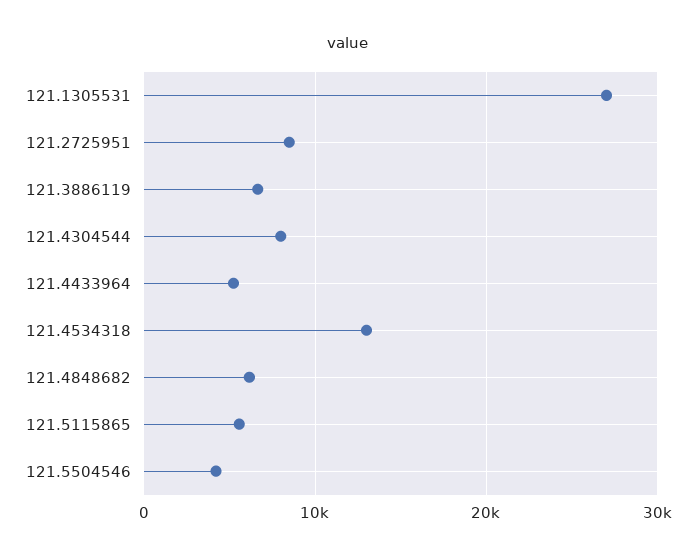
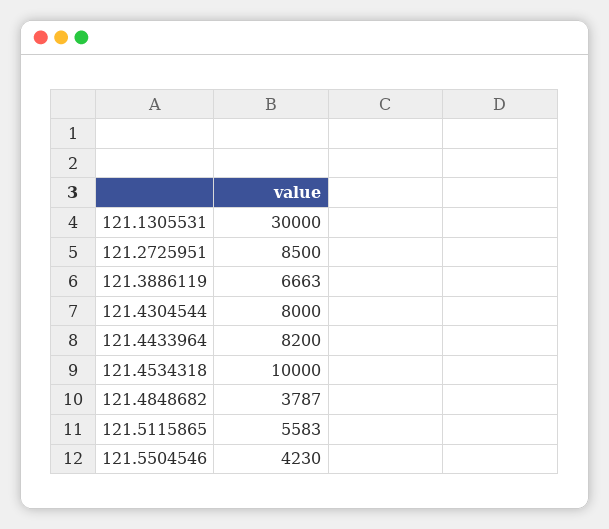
  {
-   "121.1305531": 27000,
+   "121.1305531": 30000,
    "121.2725951": 8500,
    "121.3886119": 6663,
    "121.4304544": 8000,
-   "121.4433964": 5000,
+   "121.4433964": 8200,
-   "121.4534318": 13000,
+   "121.4534318": 10000,
-   "121.4848682": 6000,
+   "121.4848682": 3787,
    "121.5115865": 5583,
    "121.5504546": 4230
  }

